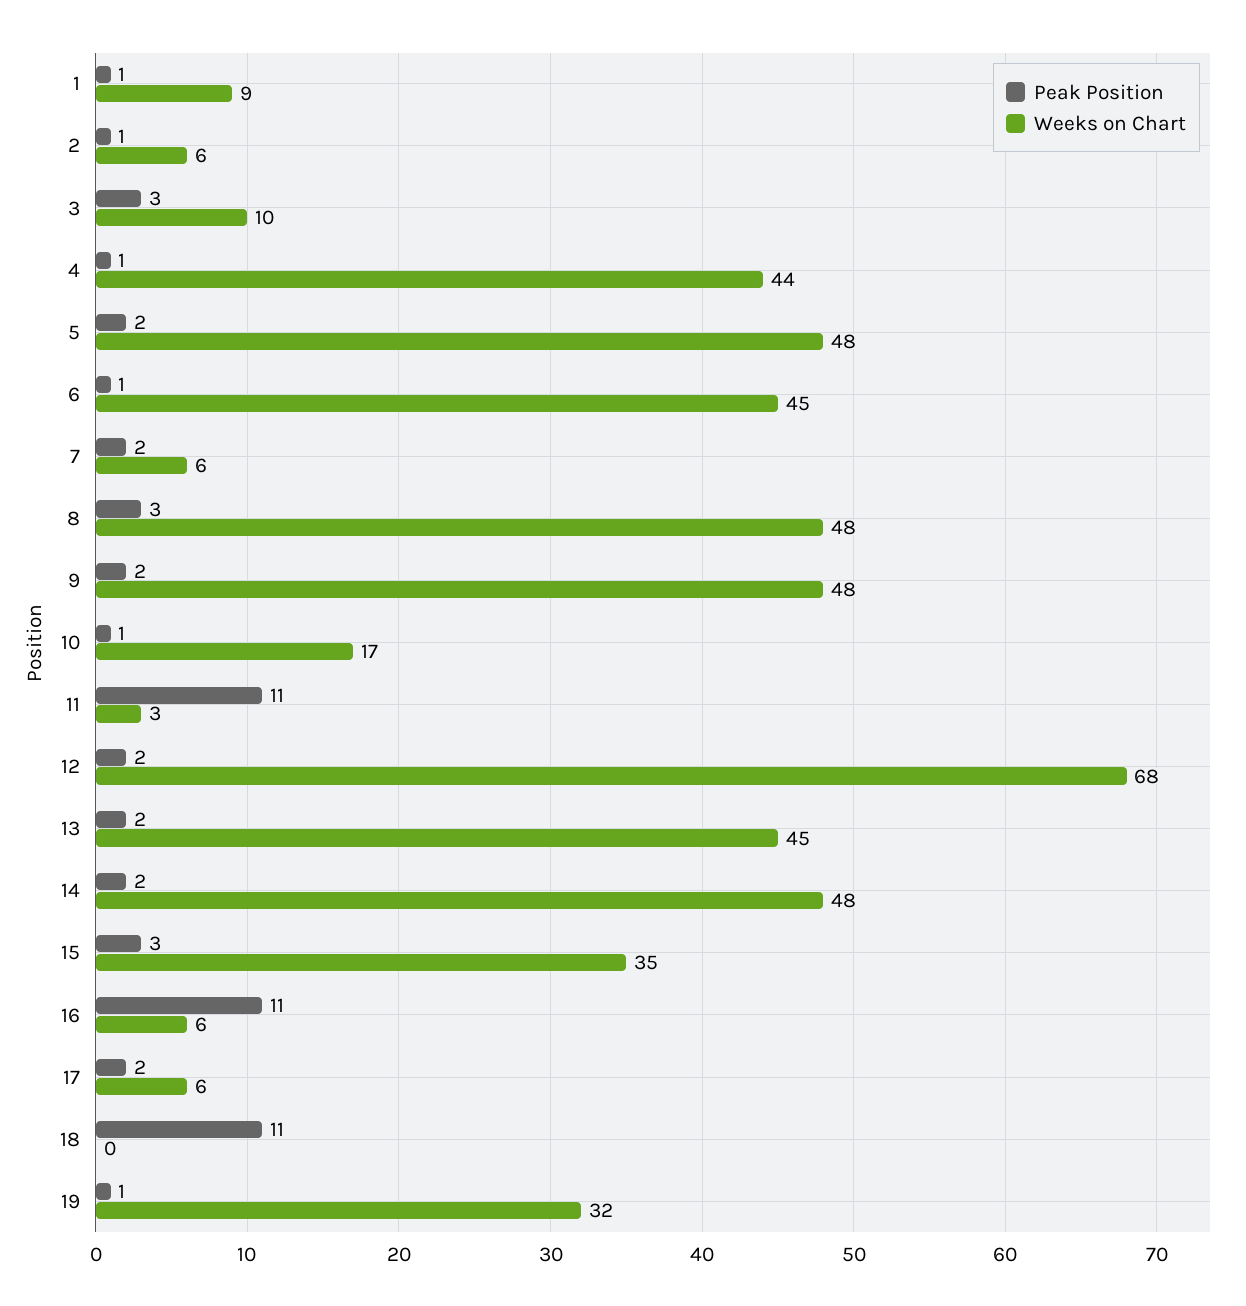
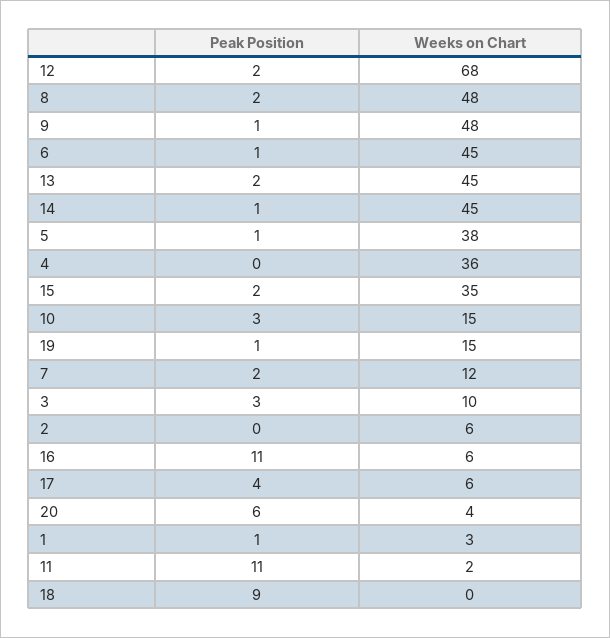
  {
    "Peak Position": {
      "1": 1,
-     "2": 1,
+     "2": 0,
      "3": 3,
-     "4": 1,
+     "4": 0,
-     "5": 2,
+     "5": 1,
      "6": 1,
      "7": 2,
-     "8": 3,
+     "8": 2,
-     "9": 2,
+     "9": 1,
-     "10": 1,
+     "10": 3,
      "11": 11,
      "12": 2,
      "13": 2,
-     "14": 2,
+     "14": 1,
-     "15": 3,
+     "15": 2,
      "16": 11,
-     "17": 2,
+     "17": 4,
-     "18": 11,
+     "18": 9,
-     "19": 1
+     "19": 1,
+     "20": 6
    },
    "Weeks on Chart": {
-     "1": 9,
+     "1": 3,
      "2": 6,
      "3": 10,
-     "4": 44,
+     "4": 36,
-     "5": 48,
+     "5": 38,
      "6": 45,
-     "7": 6,
+     "7": 12,
      "8": 48,
      "9": 48,
-     "10": 17,
+     "10": 15,
-     "11": 3,
+     "11": 2,
      "12": 68,
      "13": 45,
-     "14": 48,
+     "14": 45,
      "15": 35,
      "16": 6,
      "17": 6,
      "18": 0,
-     "19": 32
+     "19": 15,
+     "20": 4
    }
  }

